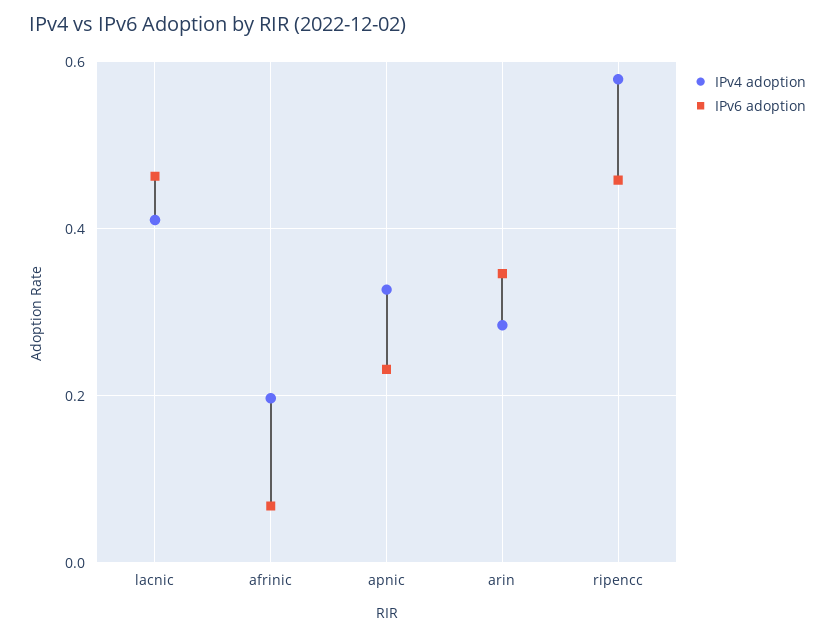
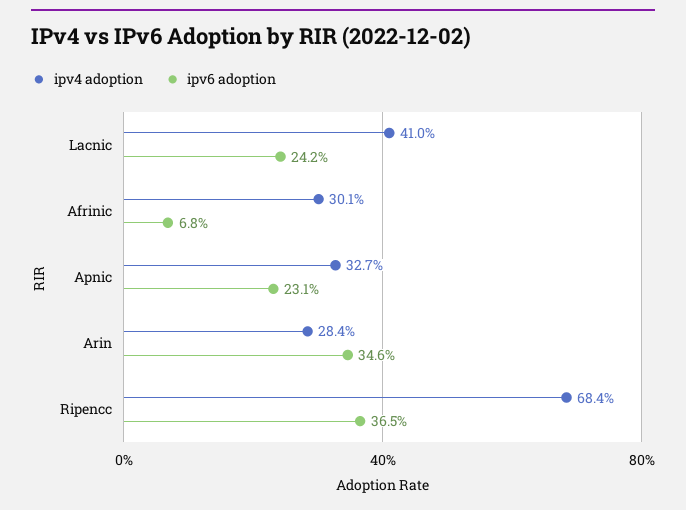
  {
    "IPv4 adoption": {
      "lacnic": 0.41,
-     "afrinic": 0.2,
+     "afrinic": 0.301,
      "apnic": 0.327,
      "arin": 0.284,
-     "ripencc": 0.58
+     "ripencc": 0.684
    },
    "IPv6 adoption": {
-     "lacnic": 0.46,
+     "lacnic": 0.242,
      "afrinic": 0.068,
      "apnic": 0.231,
      "arin": 0.346,
-     "ripencc": 0.46
+     "ripencc": 0.365
    }
  }

